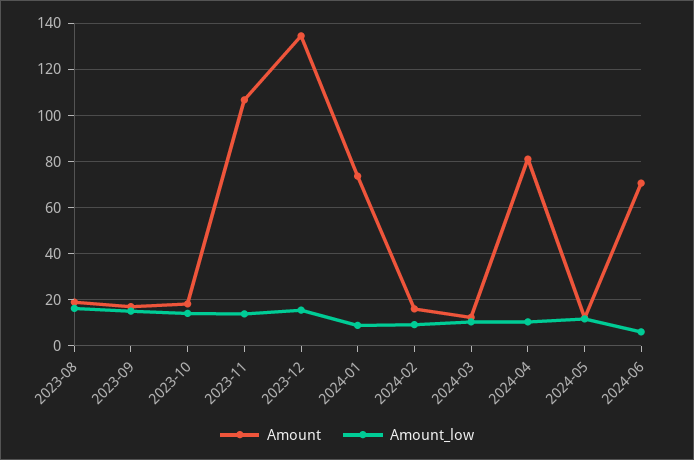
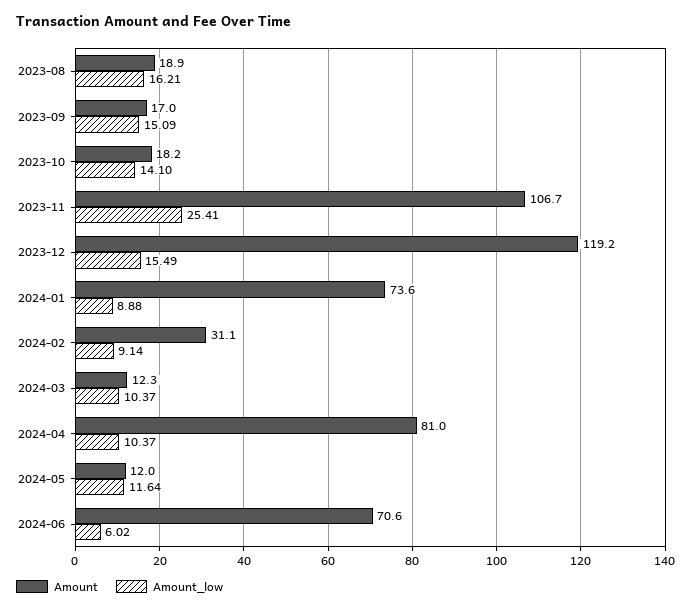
  {
    "Amount": {
      "2023-08": 18.9,
      "2023-09": 17,
      "2023-10": 18.2,
      "2023-11": 106.7,
-     "2023-12": 135,
+     "2023-12": 119.2,
      "2024-01": 73.6,
-     "2024-02": 15,
+     "2024-02": 31.1,
      "2024-03": 12.3,
      "2024-04": 81,
      "2024-05": 12,
      "2024-06": 70.6
    },
    "Amount_low": {
      "2023-08": 16.21,
      "2023-09": 15.09,
      "2023-10": 14.1,
-     "2023-11": 15,
+     "2023-11": 25.41,
      "2023-12": 15.49,
      "2024-01": 8.88,
      "2024-02": 9.14,
      "2024-03": 10.37,
      "2024-04": 10.37,
      "2024-05": 11.64,
      "2024-06": 6.02
    }
  }

